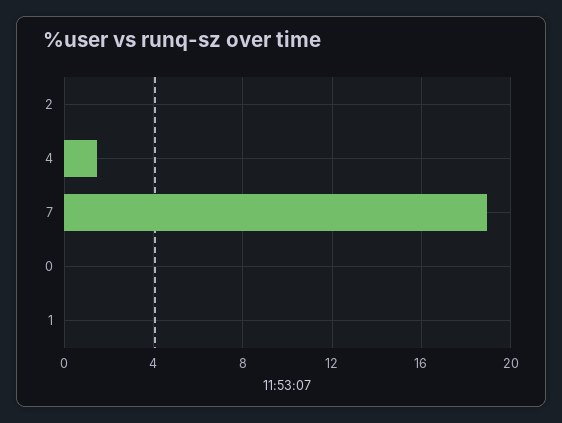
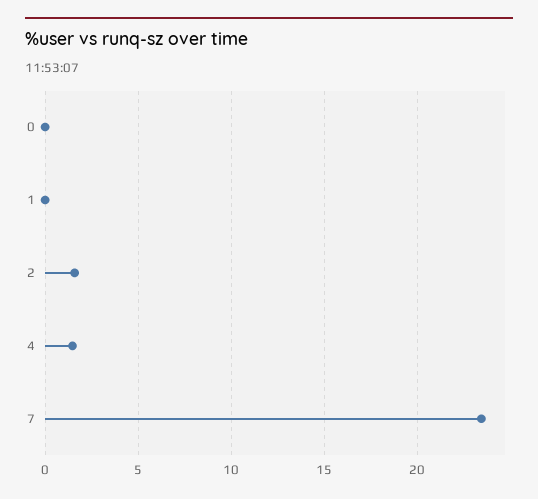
  {
-   "2": 0,
+   "2": 1.5,
    "4": 1.5,
-   "7": 19,
+   "7": 23.5,
    "0": 0,
    "1": 0
  }

